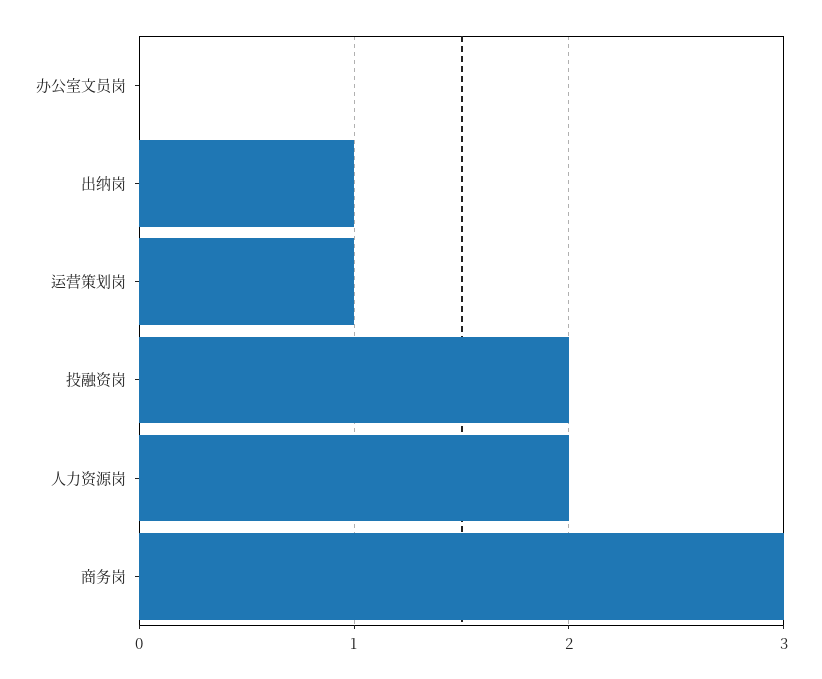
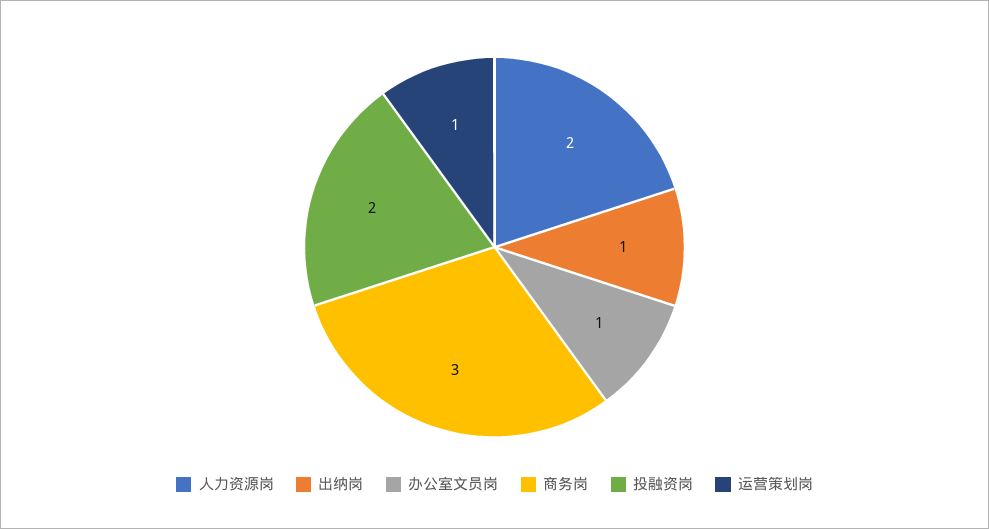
  {
-   "办公室文员岗": 0,
+   "办公室文员岗": 1,
    "出纳岗": 1,
    "运营策划岗": 1,
    "投融资岗": 2,
    "人力资源岗": 2,
    "商务岗": 3
  }

